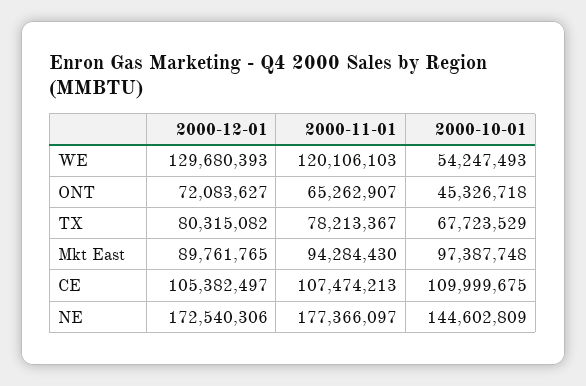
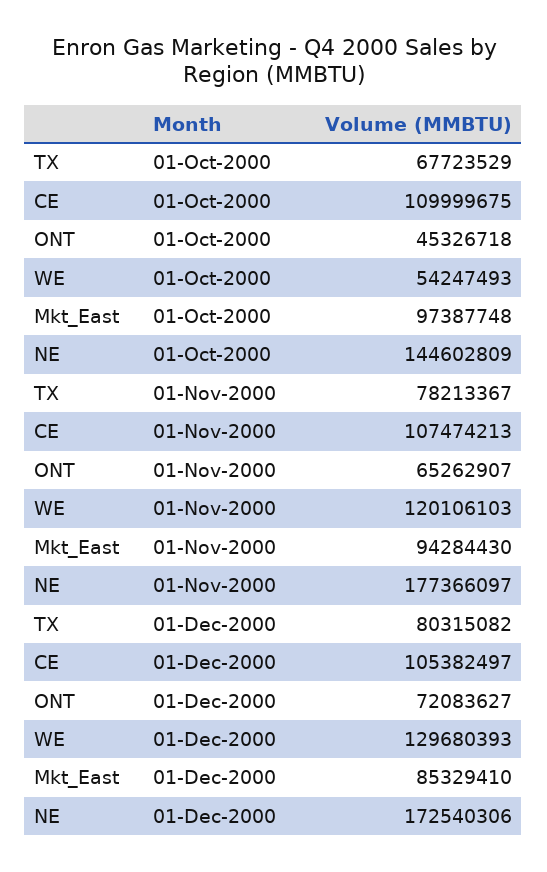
  {
    "2000-12-01": {
      "WE": 129680393,
      "ONT": 72083627,
      "TX": 80315082,
-     "Mkt East": 89761765,
+     "Mkt East": 85329410,
      "CE": 105382497,
      "NE": 172540306
    },
    "2000-11-01": {
      "WE": 120106103,
      "ONT": 65262907,
      "TX": 78213367,
      "Mkt East": 94284430,
      "CE": 107474213,
      "NE": 177366097
    },
    "2000-10-01": {
      "WE": 54247493,
      "ONT": 45326718,
      "TX": 67723529,
      "Mkt East": 97387748,
      "CE": 109999675,
      "NE": 144602809
    }
  }

